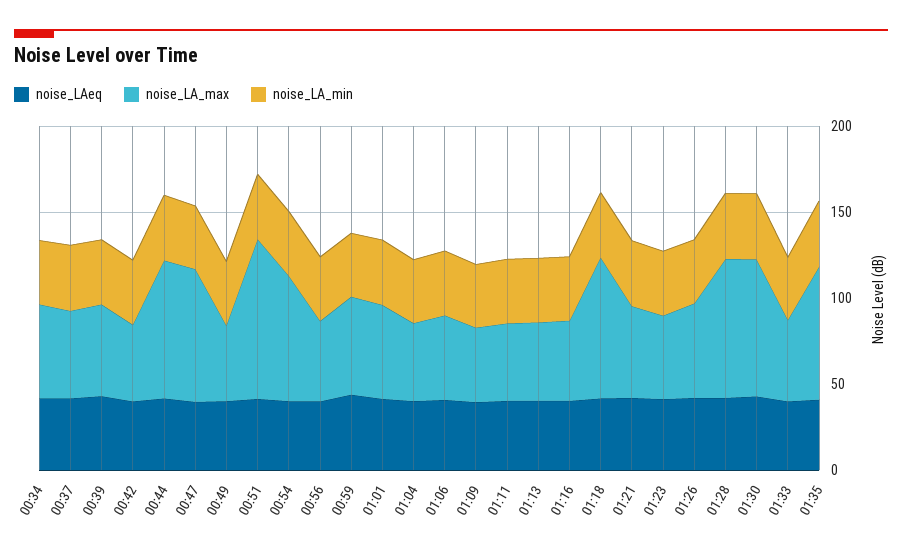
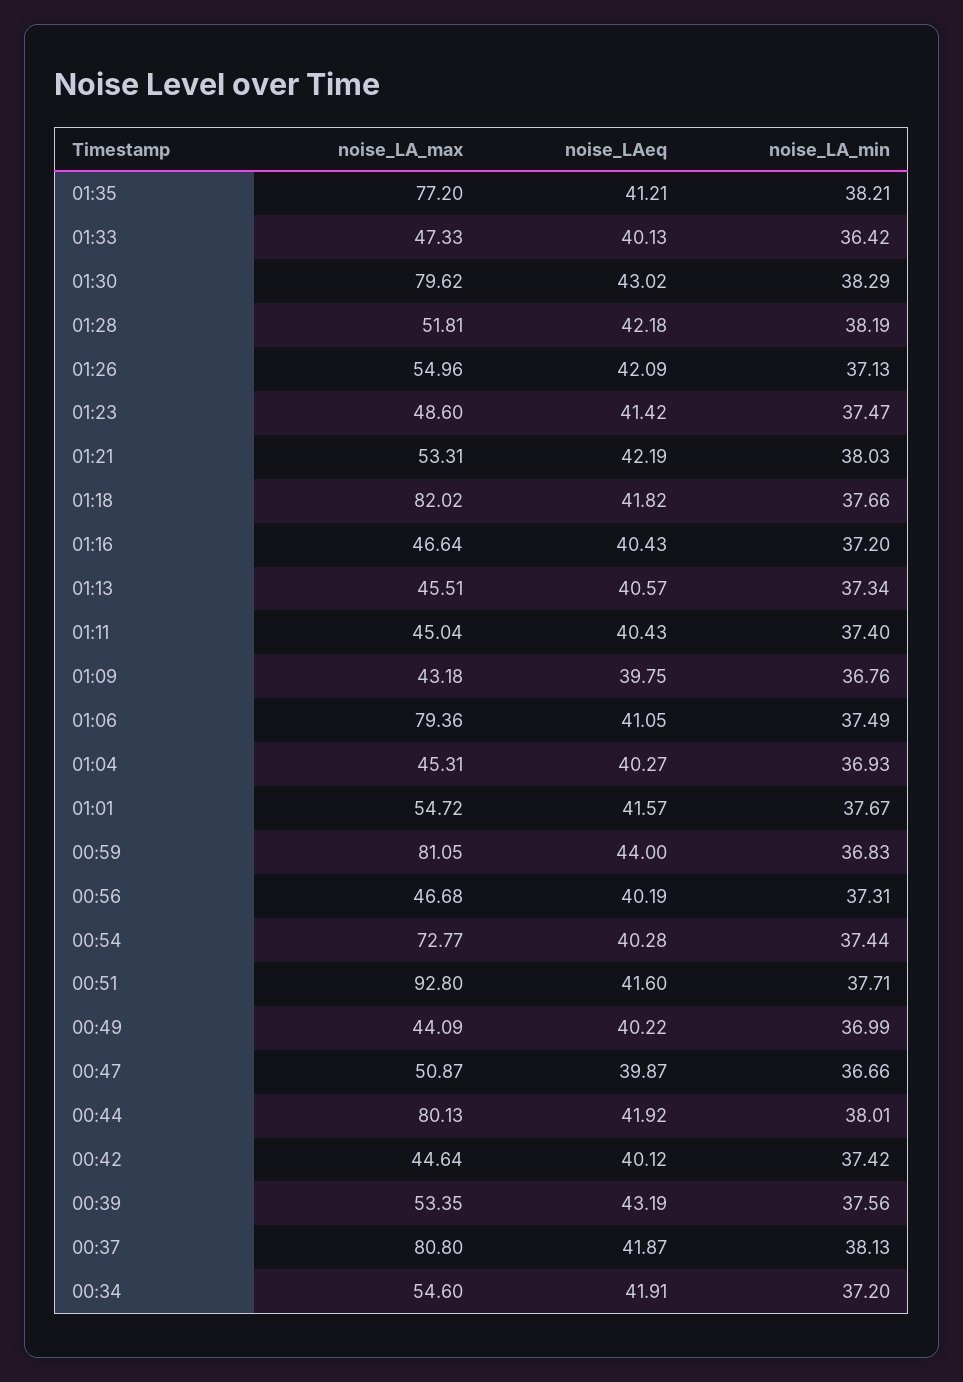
  {
    "noise_LAeq": {
      "00:34": 41.91,
      "00:37": 41.87,
      "00:39": 43.19,
      "00:42": 40.12,
      "00:44": 41.92,
      "00:47": 39.87,
      "00:49": 40.22,
      "00:51": 41.6,
      "00:54": 40.28,
      "00:56": 40.19,
      "00:59": 44,
      "01:01": 41.57,
      "01:04": 40.27,
      "01:06": 41.05,
      "01:09": 39.75,
      "01:11": 40.43,
      "01:13": 40.57,
      "01:16": 40.43,
      "01:18": 41.82,
      "01:21": 42.19,
      "01:23": 41.42,
      "01:26": 42.09,
      "01:28": 42.18,
      "01:30": 43.02,
      "01:33": 40.13,
      "01:35": 41.21
    },
    "noise_LA_max": {
      "00:34": 54.6,
-     "00:37": 50,
+     "00:37": 80.8,
      "00:39": 53.35,
      "00:42": 44.64,
      "00:44": 80.13,
-     "00:47": 80,
+     "00:47": 50.87,
      "00:49": 44.09,
      "00:51": 92.8,
      "00:54": 72.77,
      "00:56": 46.68,
-     "00:59": 60,
+     "00:59": 81.05,
      "01:01": 54.72,
      "01:04": 45.31,
-     "01:06": 50,
+     "01:06": 79.36,
      "01:09": 43.18,
      "01:11": 45.04,
      "01:13": 45.51,
      "01:16": 46.64,
      "01:18": 82.02,
      "01:21": 53.31,
      "01:23": 48.6,
      "01:26": 54.96,
-     "01:28": 80,
+     "01:28": 51.81,
      "01:30": 79.62,
      "01:33": 47.33,
      "01:35": 77.2
    },
    "noise_LA_min": {
      "00:34": 37.2,
      "00:37": 38.13,
      "00:39": 37.56,
      "00:42": 37.42,
      "00:44": 38.01,
      "00:47": 36.66,
      "00:49": 36.99,
      "00:51": 37.71,
      "00:54": 37.44,
      "00:56": 37.31,
      "00:59": 36.83,
      "01:01": 37.67,
      "01:04": 36.93,
      "01:06": 37.49,
      "01:09": 36.76,
      "01:11": 37.4,
      "01:13": 37.34,
      "01:16": 37.2,
      "01:18": 37.66,
      "01:21": 38.03,
      "01:23": 37.47,
      "01:26": 37.13,
      "01:28": 38.19,
      "01:30": 38.29,
      "01:33": 36.42,
      "01:35": 38.21
    }
  }

